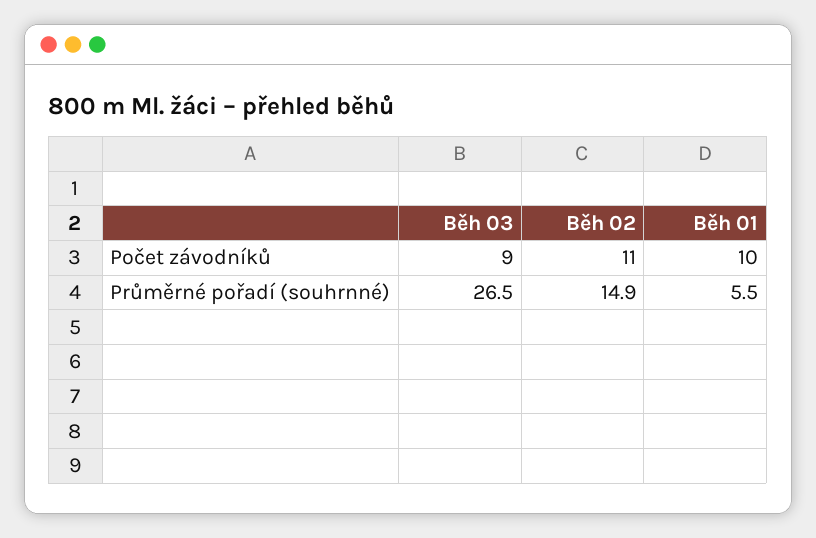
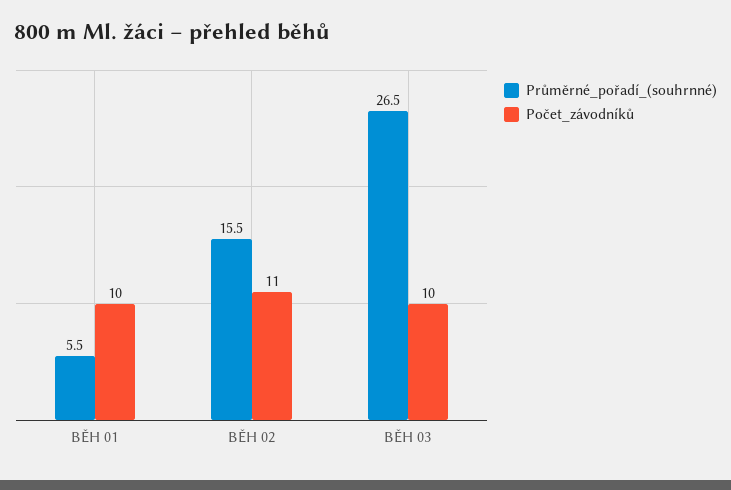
  {
    "Počet závodníků": {
-     "Běh 03": 9,
+     "Běh 03": 10,
      "Běh 02": 11,
      "Běh 01": 10
    },
    "Průměrné pořadí (souhrnné)": {
      "Běh 03": 26.5,
-     "Běh 02": 14.9,
+     "Běh 02": 15.5,
      "Běh 01": 5.5
    }
  }

